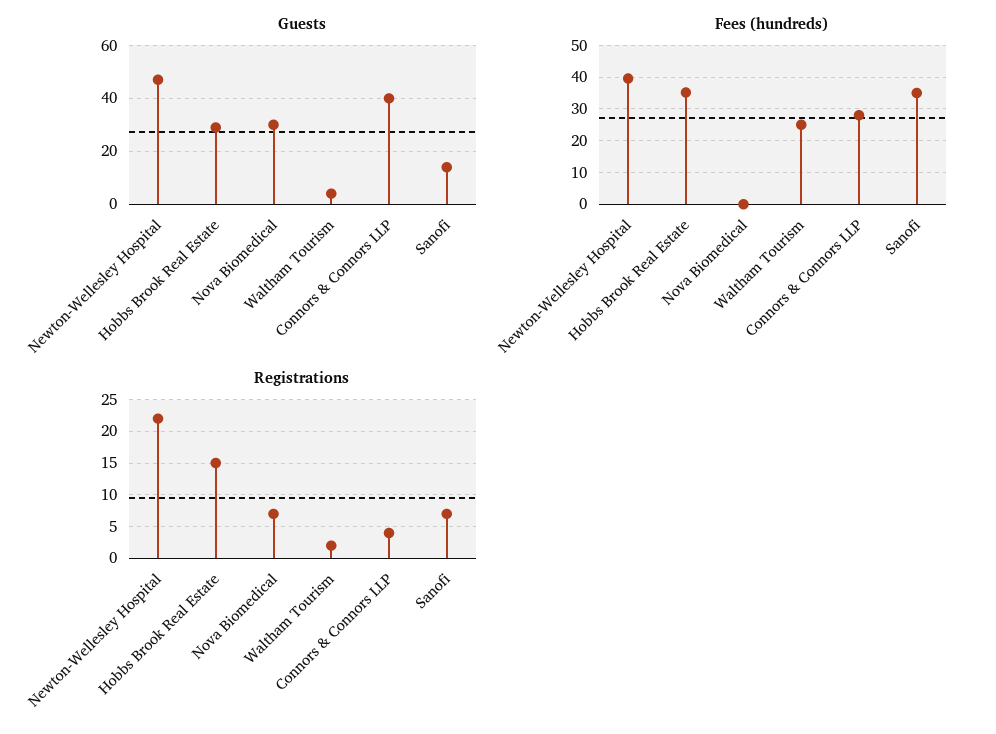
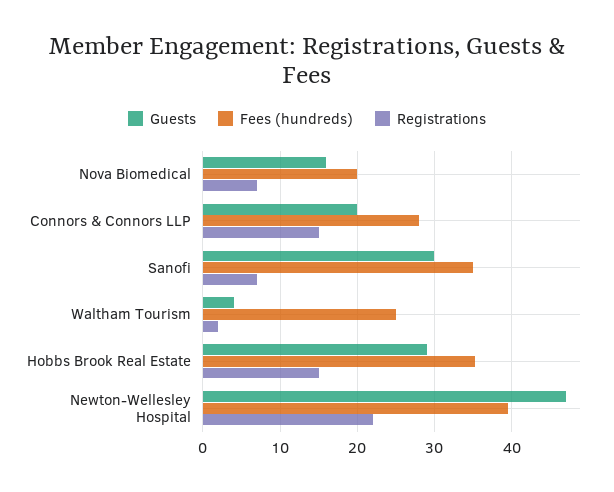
  {
    "Guests": {
      "Newton-Wellesley Hospital": 47,
      "Hobbs Brook Real Estate": 29,
-     "Nova Biomedical": 30,
+     "Nova Biomedical": 16,
      "Waltham Tourism": 4,
-     "Connors & Connors LLP": 40,
+     "Connors & Connors LLP": 20,
-     "Sanofi": 15
+     "Sanofi": 30
    },
    "Fees (hundreds)": {
      "Newton-Wellesley Hospital": 40,
      "Hobbs Brook Real Estate": 35,
-     "Nova Biomedical": 0,
+     "Nova Biomedical": 20,
      "Waltham Tourism": 25,
      "Connors & Connors LLP": 28,
      "Sanofi": 35
    },
    "Registrations": {
      "Newton-Wellesley Hospital": 22,
      "Hobbs Brook Real Estate": 15,
      "Nova Biomedical": 7,
      "Waltham Tourism": 2,
-     "Connors & Connors LLP": 4,
+     "Connors & Connors LLP": 15,
      "Sanofi": 7
    }
  }

